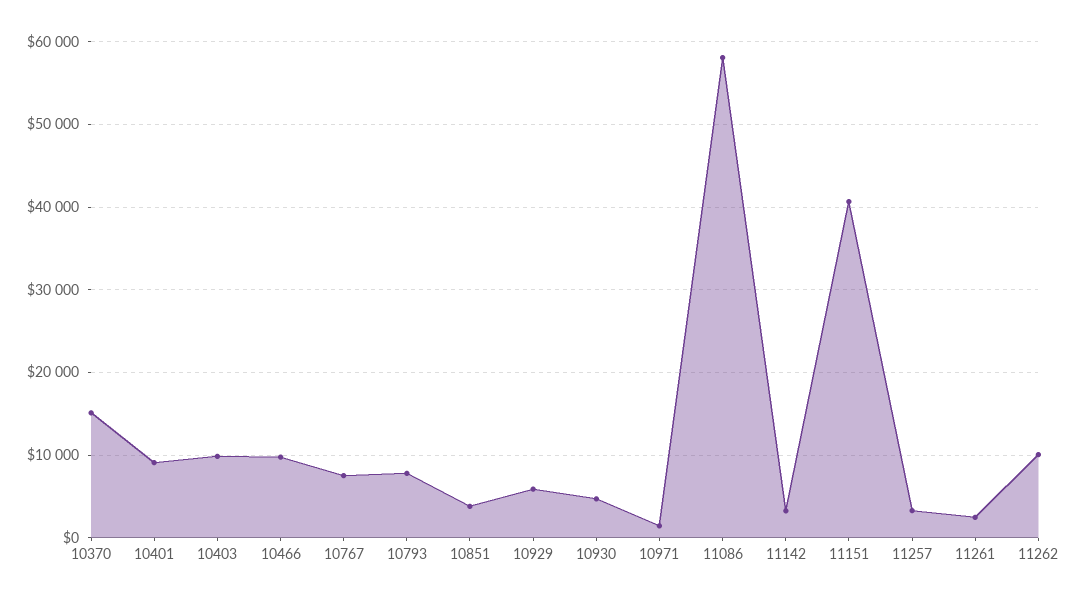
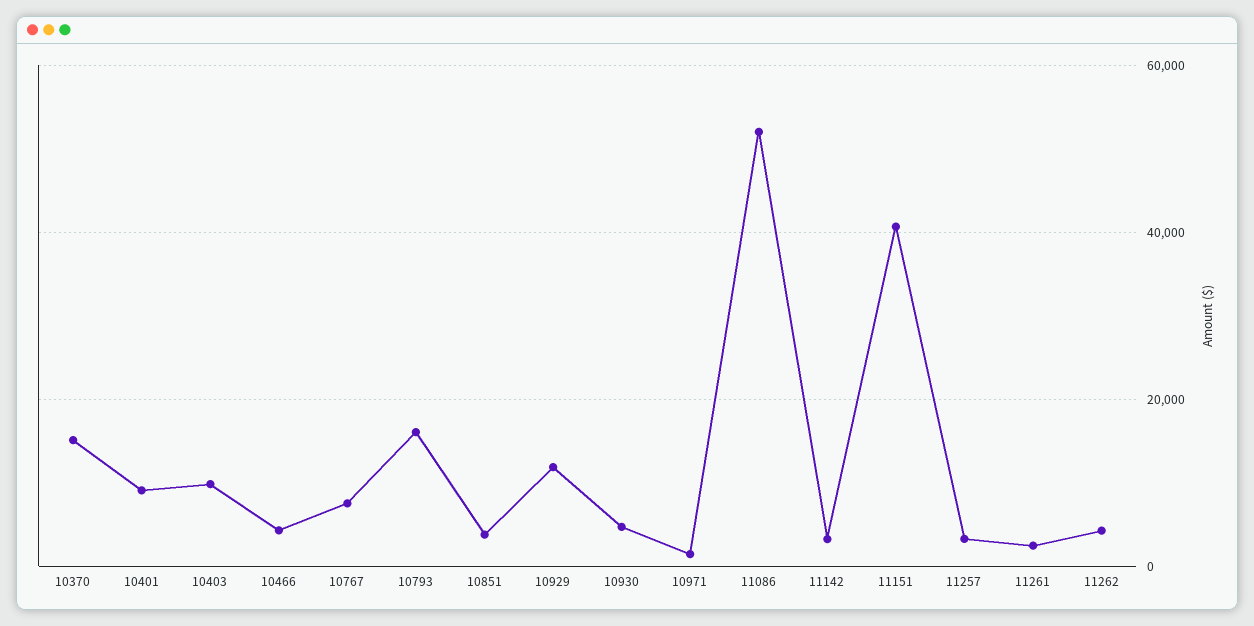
  {
    "10370": 15000,
    "10401": 9000,
    "10403": 10000,
-   "10466": 10000,
+   "10466": 4000,
    "10767": 8000,
-   "10793": 8000,
+   "10793": 16000,
    "10851": 4000,
-   "10929": 6000,
+   "10929": 12000,
    "10930": 5000,
    "10971": 1000,
-   "11086": 58000,
+   "11086": 52000,
    "11142": 3000,
    "11151": 41000,
    "11257": 3000,
    "11261": 2000,
-   "11262": 10000
+   "11262": 4000
  }

